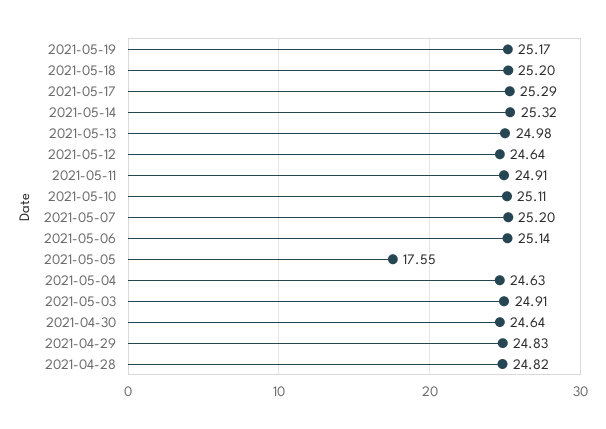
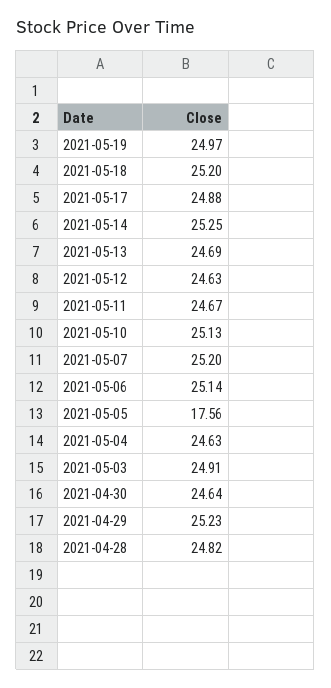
  {
-   "2021-05-19": 25.17,
+   "2021-05-19": 24.97,
    "2021-05-18": 25.2,
-   "2021-05-17": 25.29,
+   "2021-05-17": 24.88,
-   "2021-05-14": 25.32,
+   "2021-05-14": 25.25,
-   "2021-05-13": 24.98,
+   "2021-05-13": 24.69,
-   "2021-05-12": 24.64,
+   "2021-05-12": 24.63,
-   "2021-05-11": 24.91,
+   "2021-05-11": 24.67,
-   "2021-05-10": 25.11,
+   "2021-05-10": 25.13,
    "2021-05-07": 25.2,
    "2021-05-06": 25.14,
-   "2021-05-05": 17.55,
+   "2021-05-05": 17.56,
    "2021-05-04": 24.63,
    "2021-05-03": 24.91,
    "2021-04-30": 24.64,
-   "2021-04-29": 24.83,
+   "2021-04-29": 25.23,
    "2021-04-28": 24.82
  }

